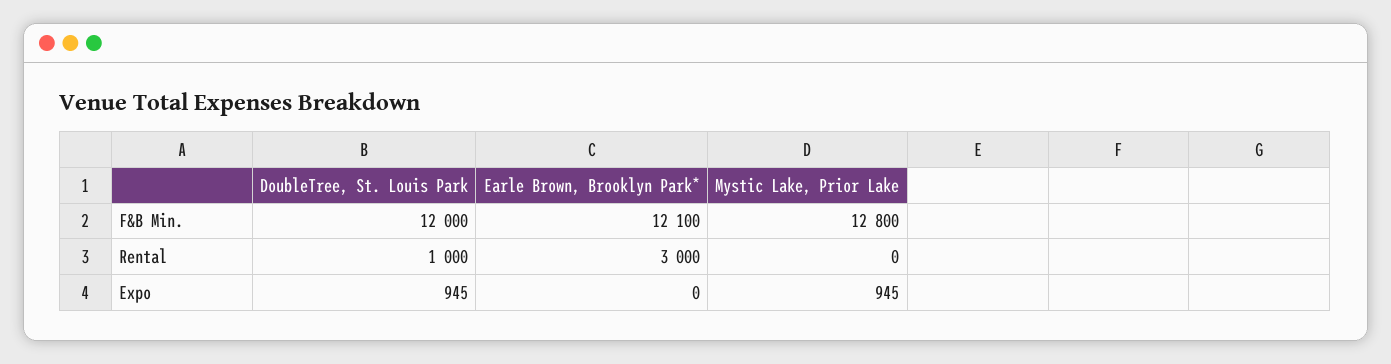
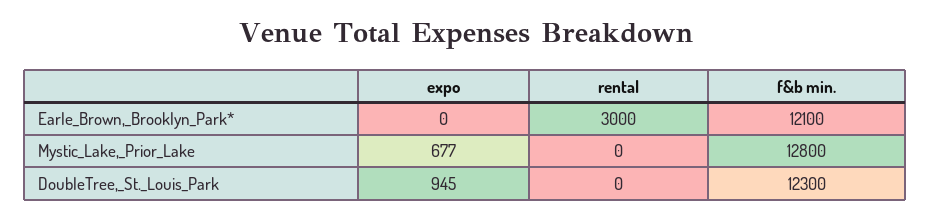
  {
    "DoubleTree, St. Louis Park": {
-     "F&B Min.": 12000,
+     "F&B Min.": 12300,
-     "Rental": 1000,
+     "Rental": 0,
      "Expo": 945
    },
    "Earle Brown, Brooklyn Park*": {
      "F&B Min.": 12100,
      "Rental": 3000,
      "Expo": 0
    },
    "Mystic Lake, Prior Lake": {
      "F&B Min.": 12800,
      "Rental": 0,
-     "Expo": 945
+     "Expo": 677
    }
  }

